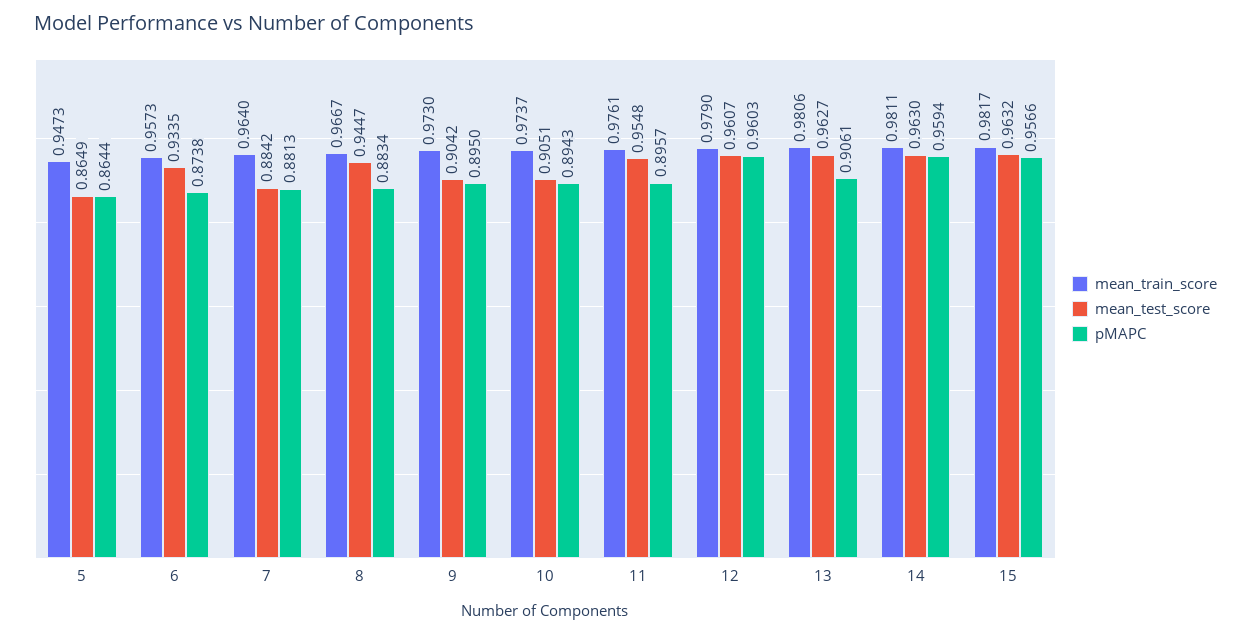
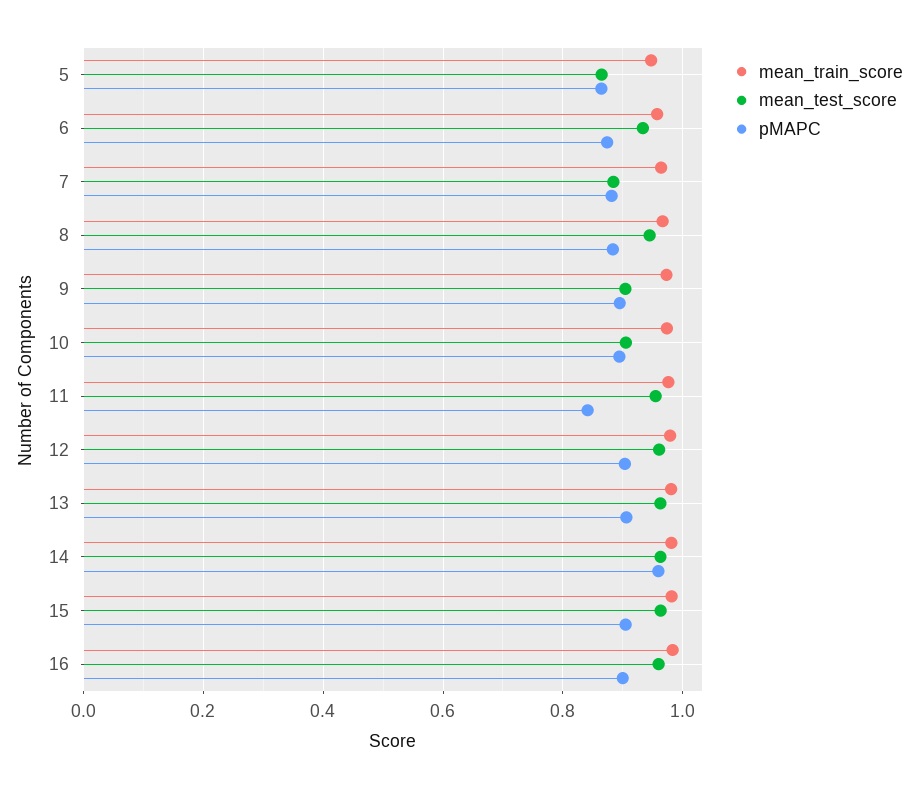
  {
    "mean_train_score": {
      "5": 0.9473,
      "6": 0.9573,
      "7": 0.964,
      "8": 0.9667,
      "9": 0.973,
      "10": 0.9737,
      "11": 0.9761,
      "12": 0.979,
      "13": 0.9806,
      "14": 0.9811,
-     "15": 0.9817
+     "15": 0.9817,
+     "16": 0.98
    },
    "mean_test_score": {
      "5": 0.8649,
      "6": 0.9335,
      "7": 0.8842,
      "8": 0.9447,
      "9": 0.9042,
      "10": 0.9051,
      "11": 0.9548,
      "12": 0.9607,
      "13": 0.9627,
      "14": 0.963,
-     "15": 0.9632
+     "15": 0.9632,
+     "16": 0.96
    },
    "pMAPC": {
      "5": 0.8644,
      "6": 0.8738,
      "7": 0.8813,
      "8": 0.8834,
      "9": 0.895,
      "10": 0.8943,
-     "11": 0.8957,
+     "11": 0.84,
-     "12": 0.9603,
+     "12": 0.9,
      "13": 0.9061,
      "14": 0.9594,
-     "15": 0.9566
+     "15": 0.9,
+     "16": 0.9
    }
  }

